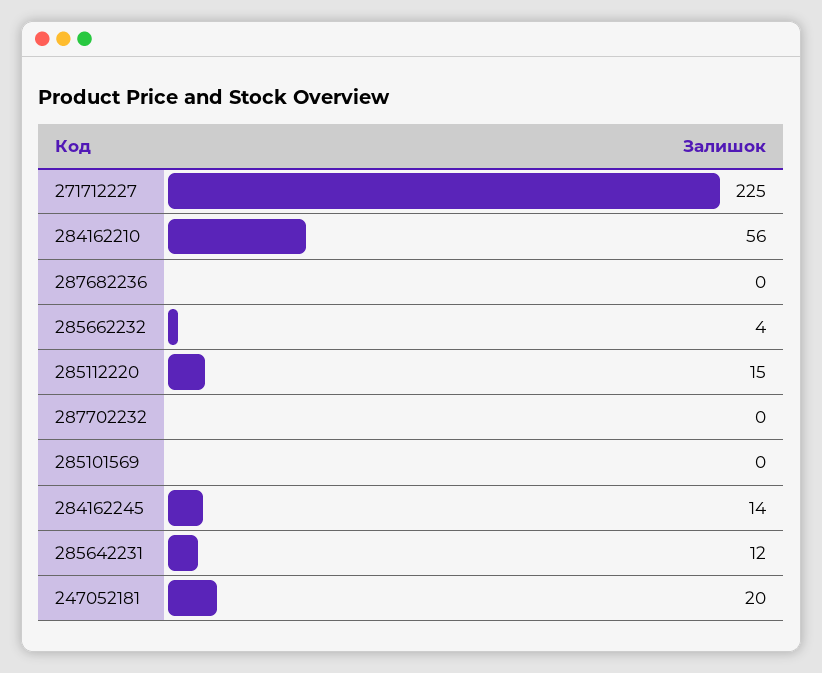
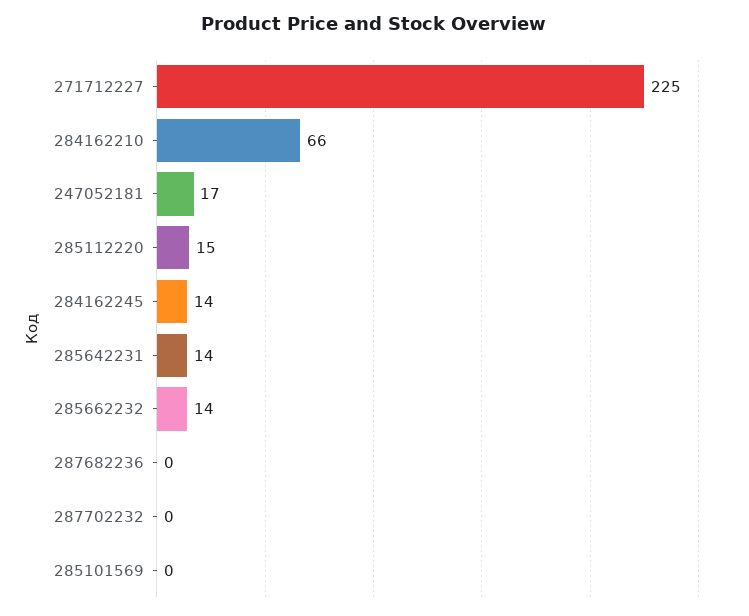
  {
    "271712227": 225,
-   "284162210": 56,
+   "284162210": 66,
    "287682236": 0,
-   "285662232": 4,
+   "285662232": 14,
    "285112220": 15,
    "287702232": 0,
    "285101569": 0,
    "284162245": 14,
-   "285642231": 12,
+   "285642231": 14,
-   "247052181": 20
+   "247052181": 17
  }

